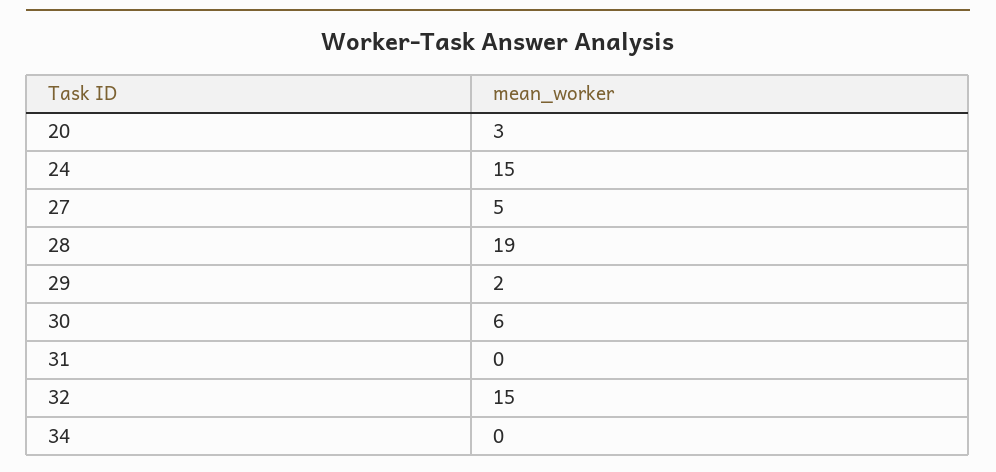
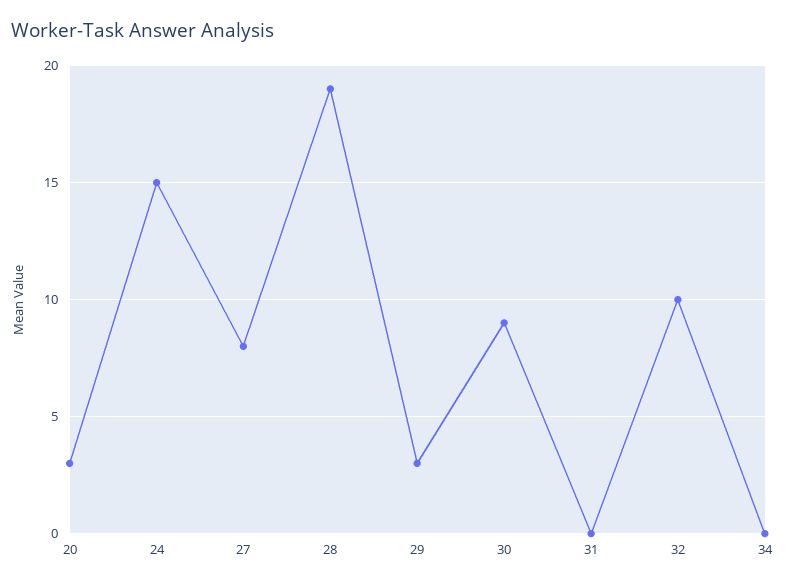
  {
    "20": 3,
    "24": 15,
-   "27": 5,
+   "27": 8,
    "28": 19,
-   "29": 2,
+   "29": 3,
-   "30": 6,
+   "30": 9,
    "31": 0,
-   "32": 15,
+   "32": 10,
    "34": 0
  }

